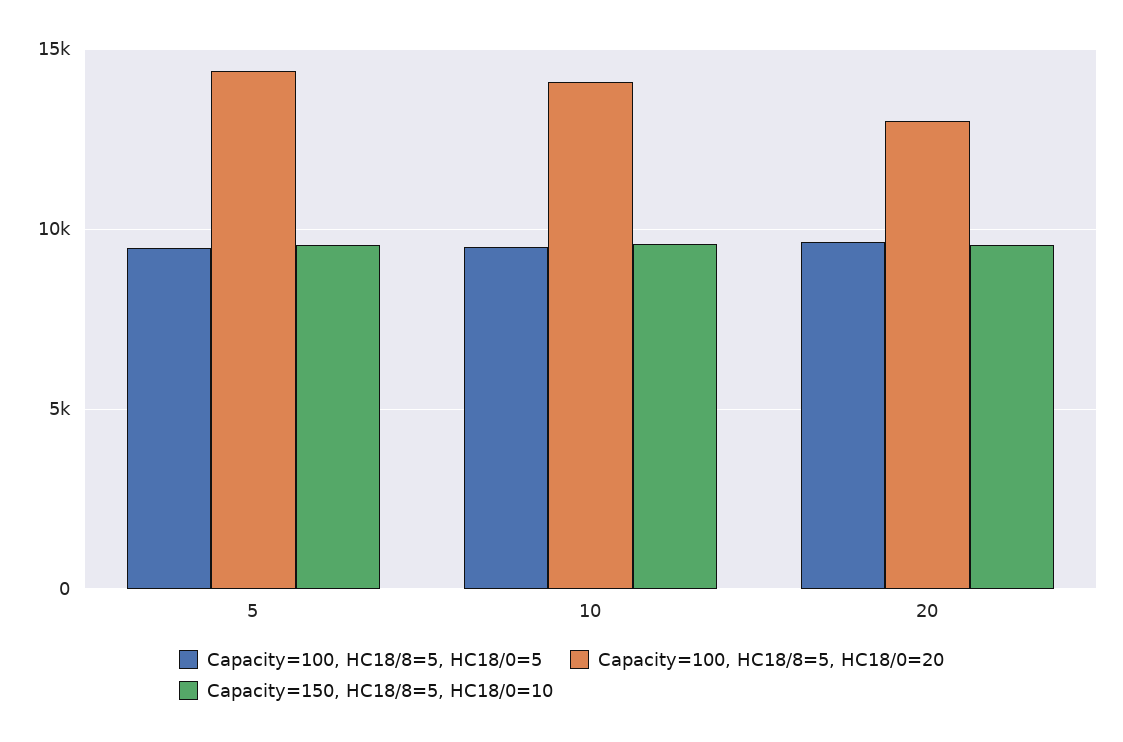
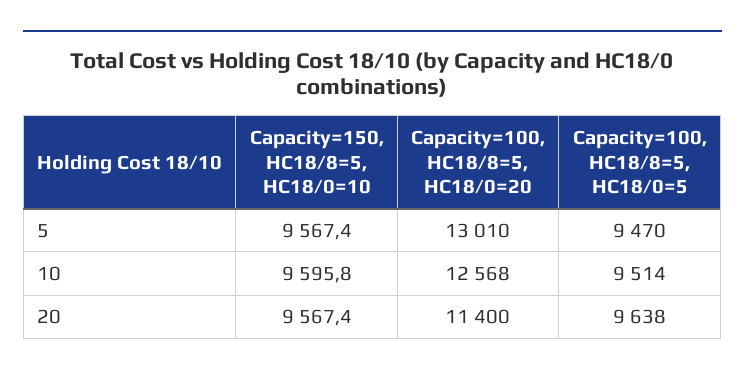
  {
    "Capacity=100, HC18/8=5, HC18/0=5": {
      "5": 9470,
      "10": 9514,
      "20": 9638
    },
    "Capacity=100, HC18/8=5, HC18/0=20": {
-     "5": 14500,
+     "5": 13010,
-     "10": 14000,
+     "10": 12568,
-     "20": 13000
+     "20": 11400
    },
    "Capacity=150, HC18/8=5, HC18/0=10": {
      "5": 9567.4,
      "10": 9595.8,
      "20": 9567.4
    }
  }

